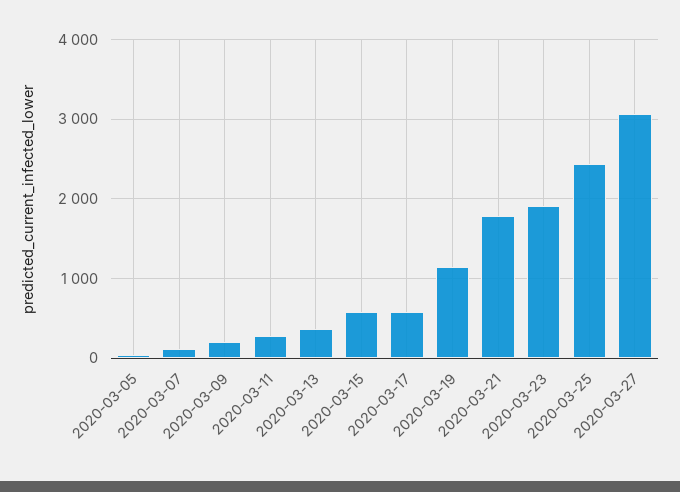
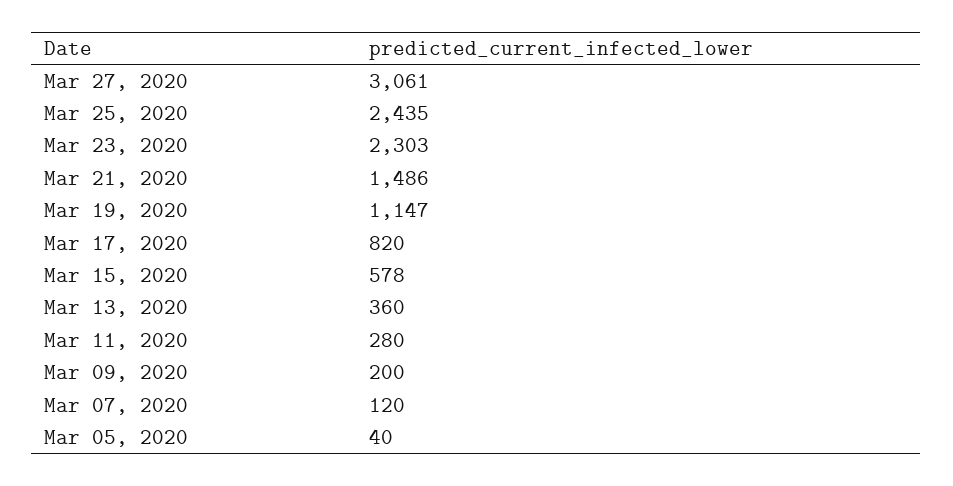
  {
    "2020-03-05": 40,
    "2020-03-07": 120,
    "2020-03-09": 200,
    "2020-03-11": 280,
    "2020-03-13": 360,
    "2020-03-15": 578,
-   "2020-03-17": 600,
+   "2020-03-17": 820,
    "2020-03-19": 1147,
-   "2020-03-21": 1800,
+   "2020-03-21": 1486,
-   "2020-03-23": 1900,
+   "2020-03-23": 2303,
    "2020-03-25": 2435,
    "2020-03-27": 3061
  }

